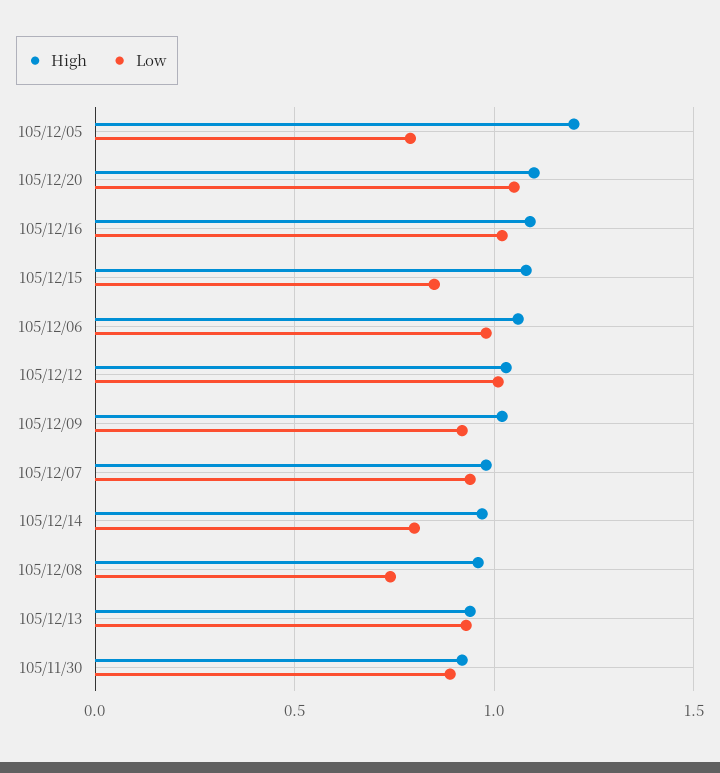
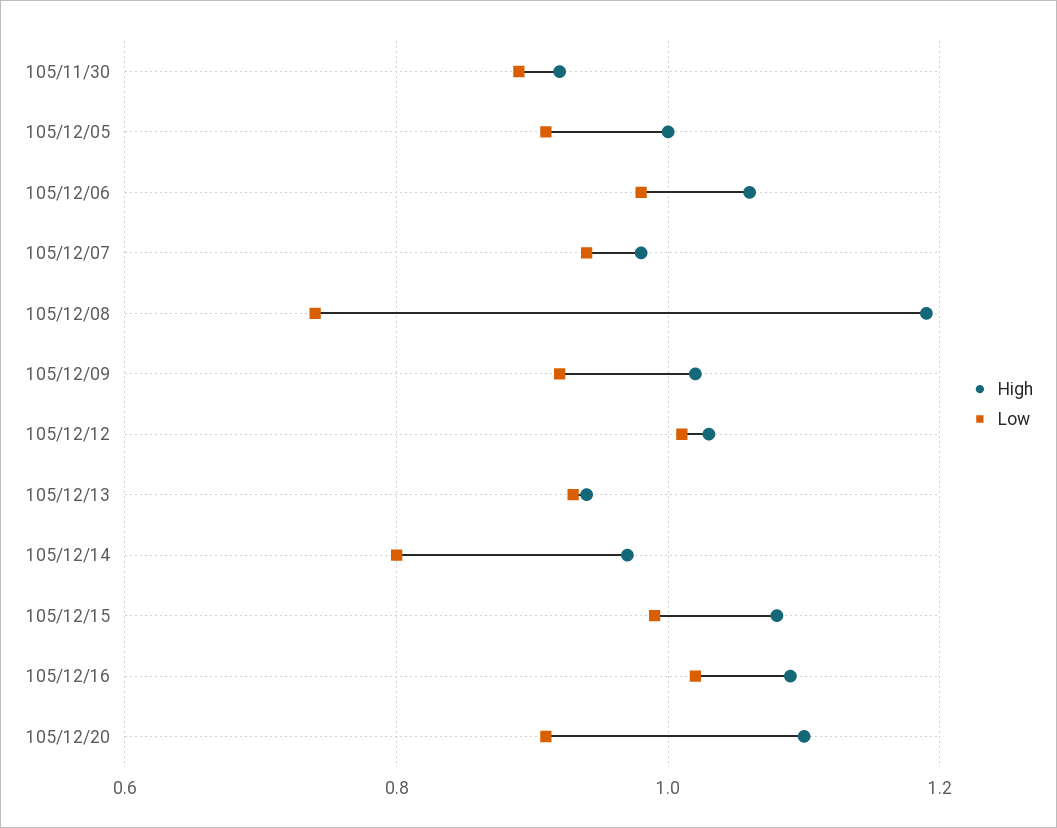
  {
    "High": {
-     "105/12/05": 1.2,
+     "105/12/05": 1,
      "105/12/20": 1.1,
      "105/12/16": 1.1,
      "105/12/15": 1.1,
      "105/12/06": 1.05,
      "105/12/12": 1.05,
      "105/12/09": 1,
      "105/12/07": 1,
      "105/12/14": 0.95,
-     "105/12/08": 0.95,
+     "105/12/08": 1.2,
      "105/12/13": 0.95,
      "105/11/30": 0.9
    },
    "Low": {
-     "105/12/05": 0.8,
+     "105/12/05": 0.9,
-     "105/12/20": 1.05,
+     "105/12/20": 0.9,
      "105/12/16": 1,
-     "105/12/15": 0.85,
+     "105/12/15": 1,
      "105/12/06": 1,
      "105/12/12": 1,
      "105/12/09": 0.9,
      "105/12/07": 0.95,
      "105/12/14": 0.8,
      "105/12/08": 0.75,
      "105/12/13": 0.95,
      "105/11/30": 0.9
    }
  }

